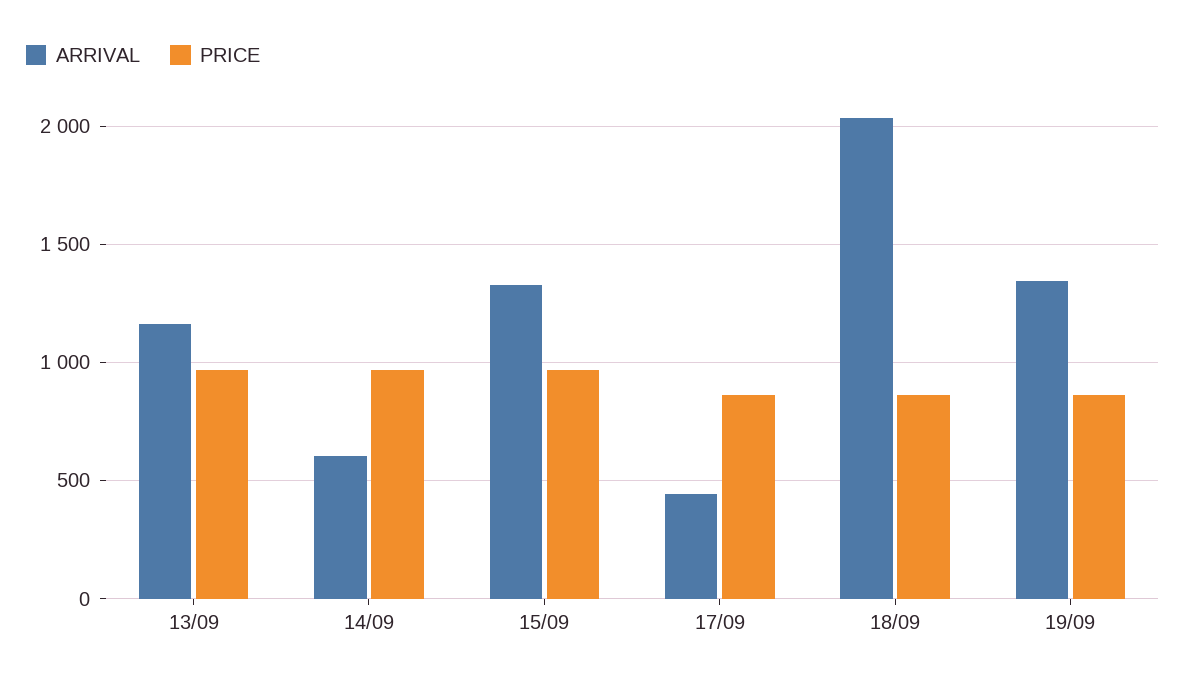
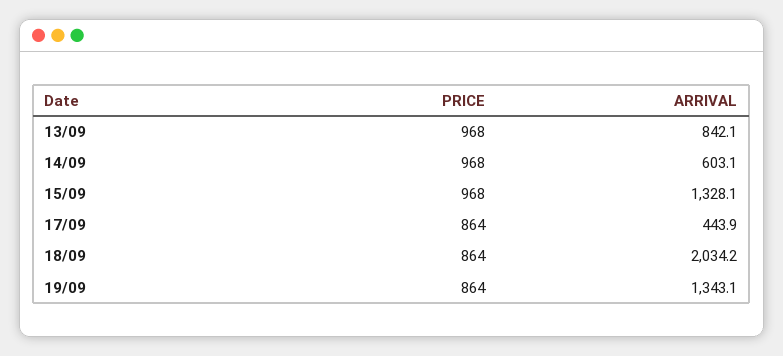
  {
    "ARRIVAL": {
-     "13/09": 1150,
+     "13/09": 842.1,
      "14/09": 603.1,
      "15/09": 1328.1,
      "17/09": 443.9,
      "18/09": 2034.2,
      "19/09": 1343.1
    },
    "PRICE": {
      "13/09": 968,
      "14/09": 968,
      "15/09": 968,
      "17/09": 864,
      "18/09": 864,
      "19/09": 864
    }
  }

